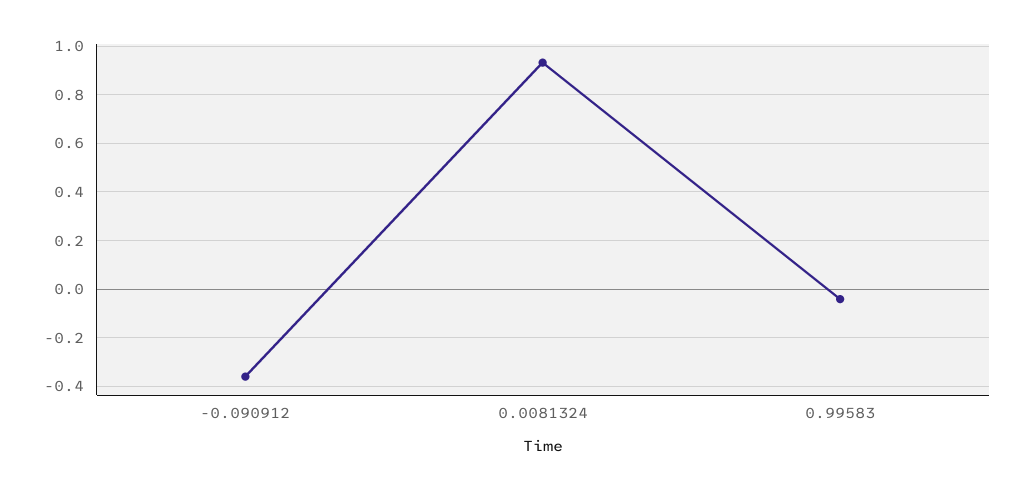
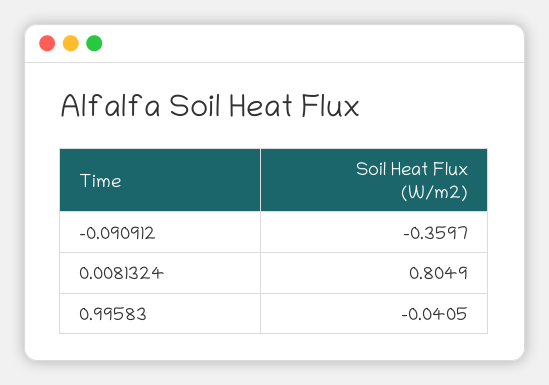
  {
    "-0.090912": -0.3597,
-   "0.0081324": 0.925,
+   "0.0081324": 0.8049,
    "0.99583": -0.0405
  }

